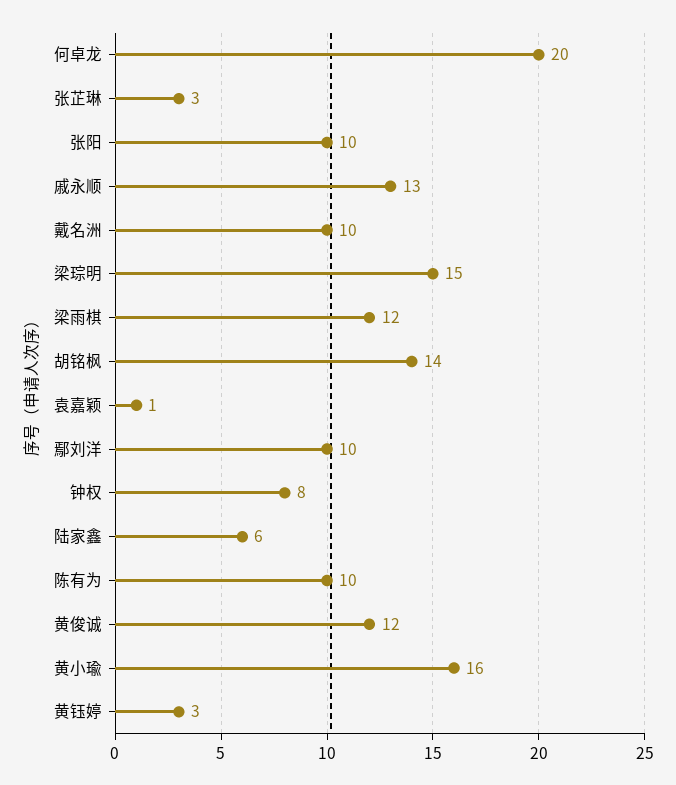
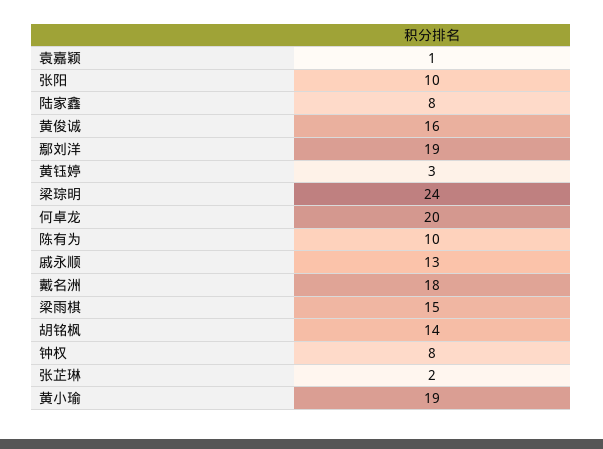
  {
    "何卓龙": 20,
-   "张芷琳": 3,
+   "张芷琳": 2,
    "张阳": 10,
    "戚永顺": 13,
-   "戴名洲": 10,
+   "戴名洲": 18,
-   "梁琮明": 15,
+   "梁琮明": 24,
-   "梁雨棋": 12,
+   "梁雨棋": 15,
    "胡铭枫": 14,
    "袁嘉颖": 1,
-   "鄢刘洋": 10,
+   "鄢刘洋": 19,
    "钟权": 8,
-   "陆家鑫": 6,
+   "陆家鑫": 8,
    "陈有为": 10,
-   "黄俊诚": 12,
+   "黄俊诚": 16,
-   "黄小瑜": 16,
+   "黄小瑜": 19,
    "黄钰婷": 3
  }

